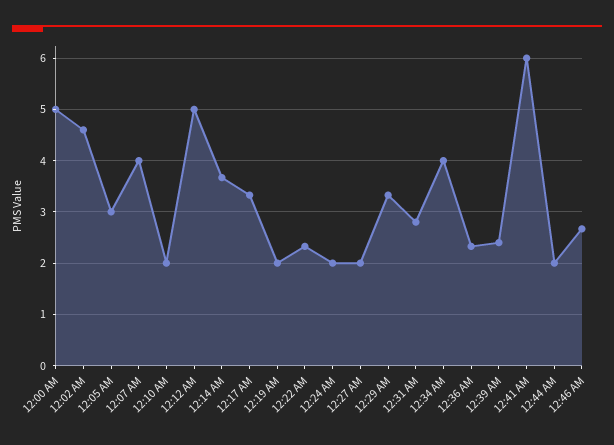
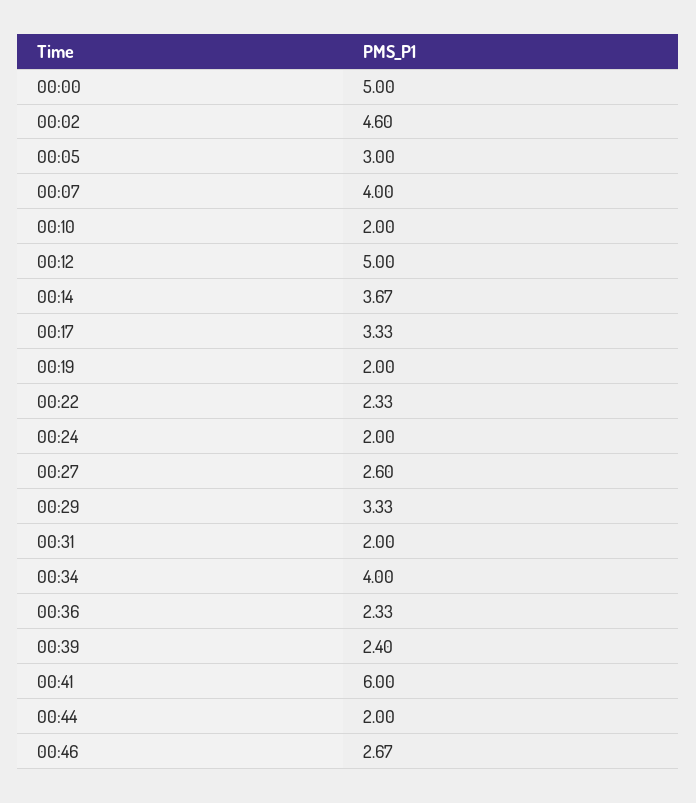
  {
    "12:00 AM": 5,
    "12:02 AM": 4.6,
    "12:05 AM": 3,
    "12:07 AM": 4,
    "12:10 AM": 2,
    "12:12 AM": 5,
    "12:14 AM": 3.67,
    "12:17 AM": 3.33,
    "12:19 AM": 2,
    "12:22 AM": 2.33,
    "12:24 AM": 2,
-   "12:27 AM": 2,
+   "12:27 AM": 2.6,
    "12:29 AM": 3.33,
-   "12:31 AM": 2.8,
+   "12:31 AM": 2,
    "12:34 AM": 4,
    "12:36 AM": 2.33,
    "12:39 AM": 2.4,
    "12:41 AM": 6,
    "12:44 AM": 2,
    "12:46 AM": 2.67
  }

